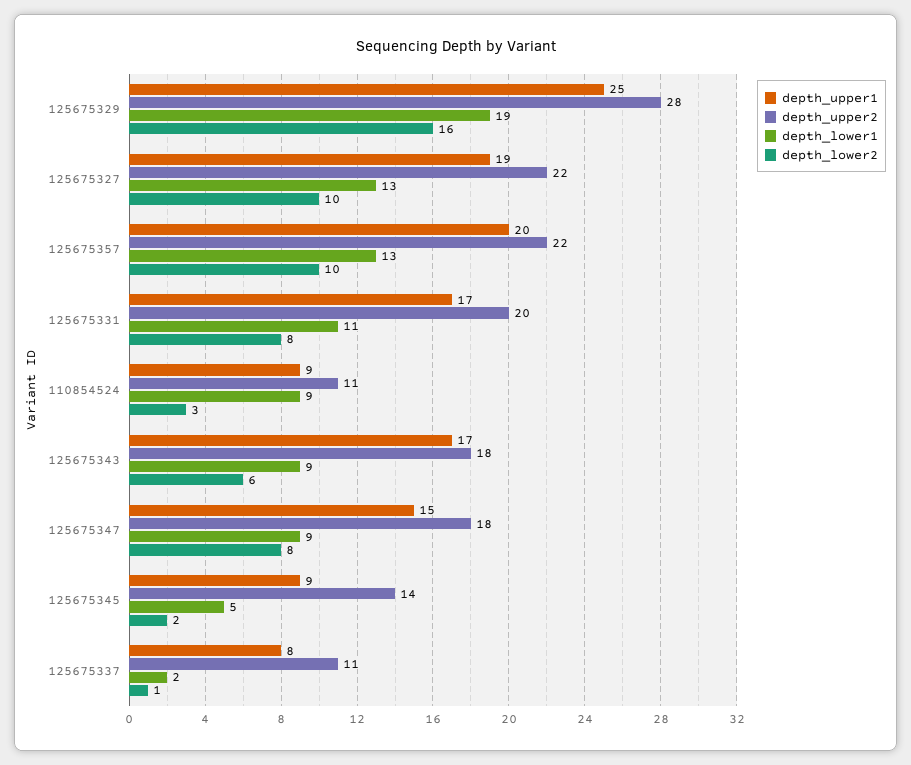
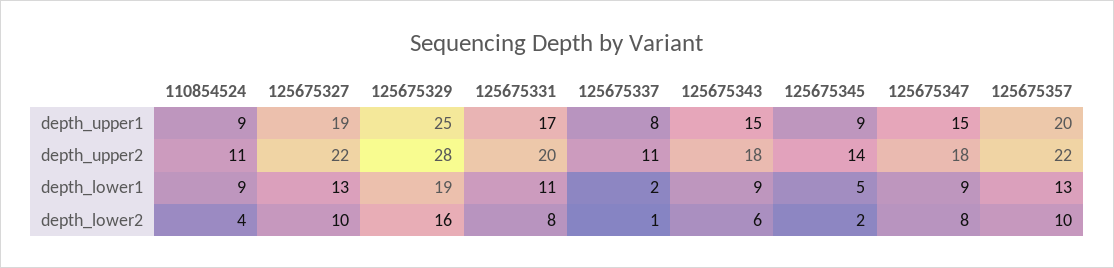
  {
    "depth_upper1": {
      "125675329": 25,
      "125675327": 19,
      "125675357": 20,
      "125675331": 17,
      "110854524": 9,
-     "125675343": 17,
+     "125675343": 15,
      "125675347": 15,
      "125675345": 9,
      "125675337": 8
    },
    "depth_upper2": {
      "125675329": 28,
      "125675327": 22,
      "125675357": 22,
      "125675331": 20,
      "110854524": 11,
      "125675343": 18,
      "125675347": 18,
      "125675345": 14,
      "125675337": 11
    },
    "depth_lower1": {
      "125675329": 19,
      "125675327": 13,
      "125675357": 13,
      "125675331": 11,
      "110854524": 9,
      "125675343": 9,
      "125675347": 9,
      "125675345": 5,
      "125675337": 2
    },
    "depth_lower2": {
      "125675329": 16,
      "125675327": 10,
      "125675357": 10,
      "125675331": 8,
-     "110854524": 3,
+     "110854524": 4,
      "125675343": 6,
      "125675347": 8,
      "125675345": 2,
      "125675337": 1
    }
  }

